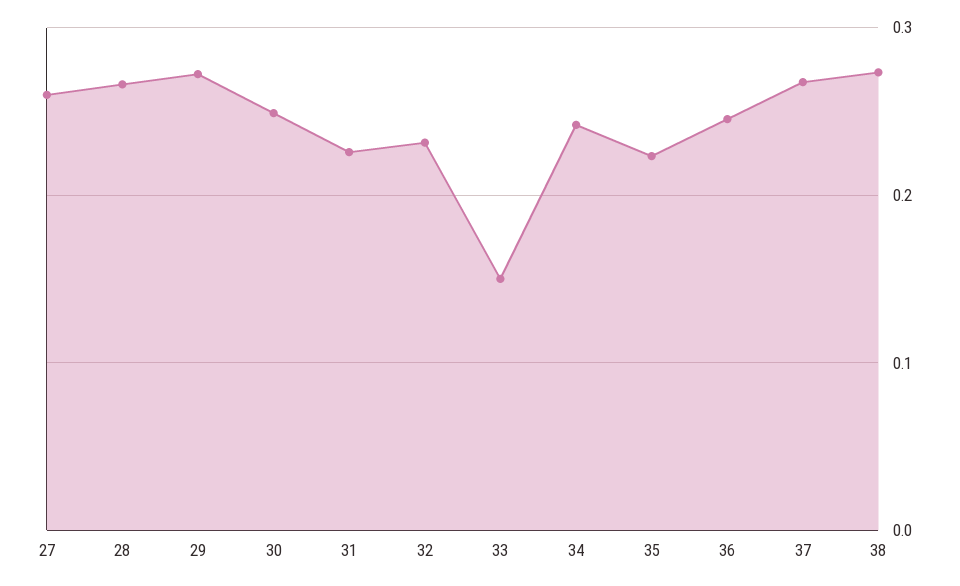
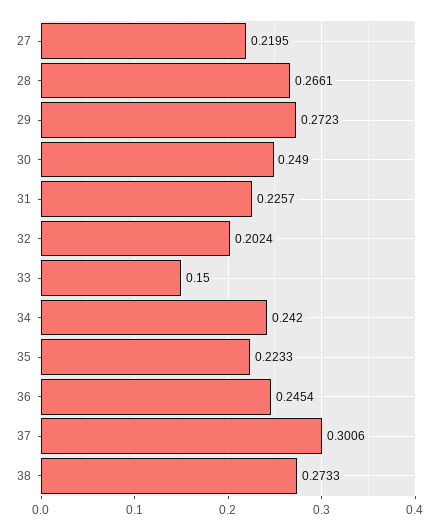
  {
-   "27": 0.26,
+   "27": 0.2195,
    "28": 0.2661,
    "29": 0.2723,
    "30": 0.249,
    "31": 0.2257,
-   "32": 0.23,
+   "32": 0.2024,
    "33": 0.15,
    "34": 0.242,
    "35": 0.2233,
    "36": 0.2454,
-   "37": 0.27,
+   "37": 0.3006,
    "38": 0.2733
  }

